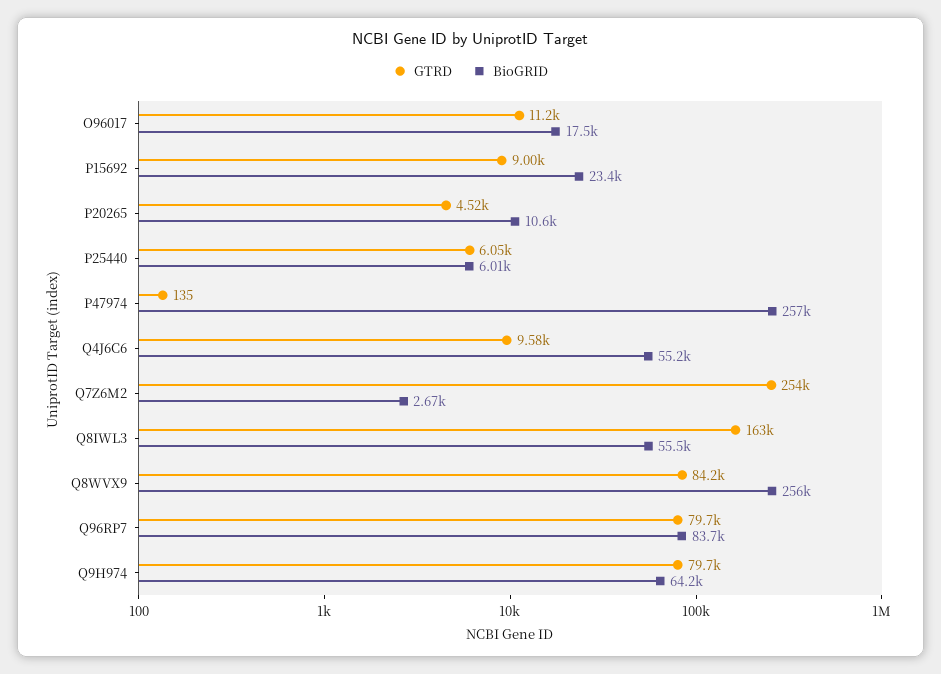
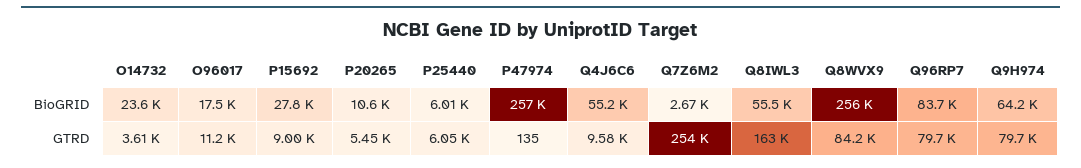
  {
    "GTRD": {
      "O96017": 11200,
      "P15692": 9000,
-     "P20265": 4520,
+     "P20265": 5450,
      "P25440": 6050,
      "P47974": 135,
      "Q4J6C6": 9580,
      "Q7Z6M2": 254000,
      "Q8IWL3": 163000,
      "Q8WVX9": 84200,
      "Q96RP7": 79700,
-     "Q9H974": 79700
+     "Q9H974": 79700,
+     "O14732": 3610
    },
    "BioGRID": {
      "O96017": 17500,
-     "P15692": 23400,
+     "P15692": 27800,
      "P20265": 10600,
      "P25440": 6010,
      "P47974": 257000,
      "Q4J6C6": 55200,
      "Q7Z6M2": 2670,
      "Q8IWL3": 55500,
      "Q8WVX9": 256000,
      "Q96RP7": 83700,
-     "Q9H974": 64200
+     "Q9H974": 64200,
+     "O14732": 23600
    }
  }

